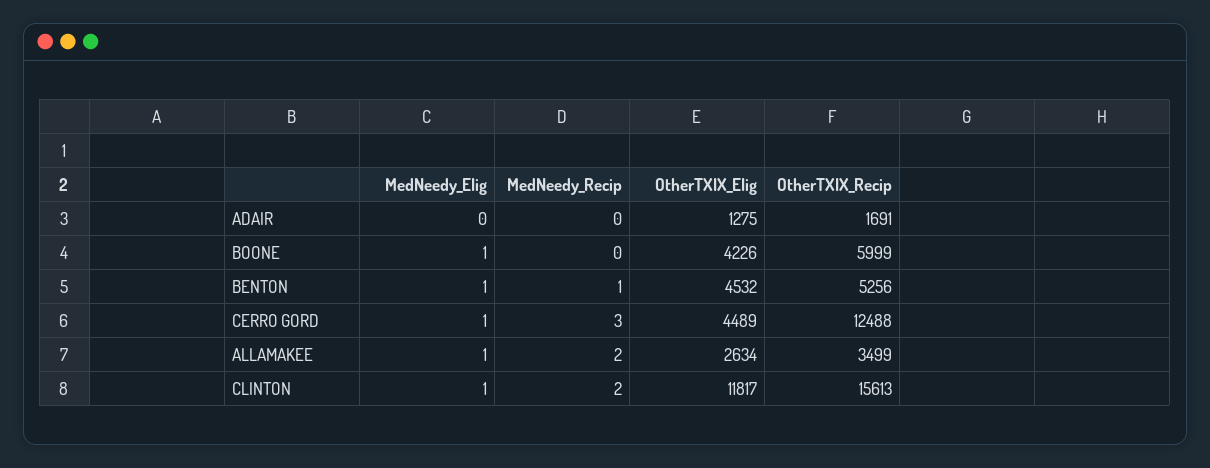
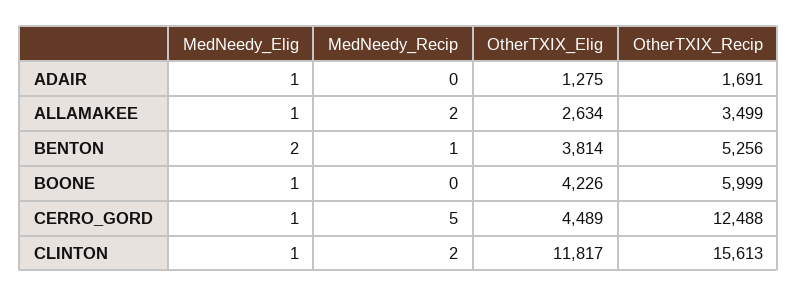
  {
    "MedNeedy_Elig": {
-     "ADAIR": 0,
+     "ADAIR": 1,
      "BOONE": 1,
-     "BENTON": 1,
+     "BENTON": 2,
      "CERRO GORD": 1,
      "ALLAMAKEE": 1,
      "CLINTON": 1
    },
    "MedNeedy_Recip": {
      "ADAIR": 0,
      "BOONE": 0,
      "BENTON": 1,
-     "CERRO GORD": 3,
+     "CERRO GORD": 5,
      "ALLAMAKEE": 2,
      "CLINTON": 2
    },
    "OtherTXIX_Elig": {
      "ADAIR": 1275,
      "BOONE": 4226,
-     "BENTON": 4532,
+     "BENTON": 3814,
      "CERRO GORD": 4489,
      "ALLAMAKEE": 2634,
      "CLINTON": 11817
    },
    "OtherTXIX_Recip": {
      "ADAIR": 1691,
      "BOONE": 5999,
      "BENTON": 5256,
      "CERRO GORD": 12488,
      "ALLAMAKEE": 3499,
      "CLINTON": 15613
    }
  }

